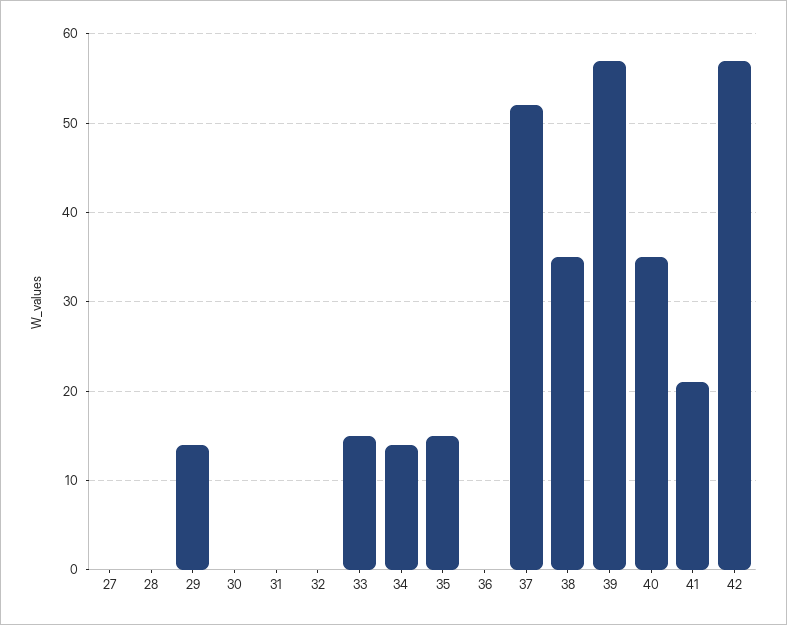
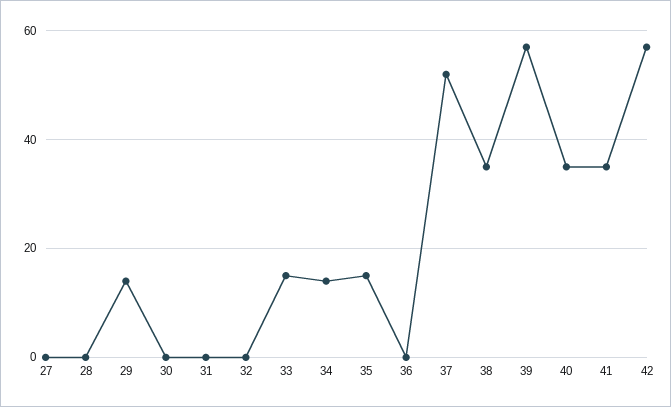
  {
    "27": 0,
    "28": 0,
    "29": 14,
    "30": 0,
    "31": 0,
    "32": 0,
    "33": 15,
    "34": 14,
    "35": 15,
    "36": 0,
    "37": 52,
    "38": 35,
    "39": 57,
    "40": 35,
-   "41": 21,
+   "41": 35,
    "42": 57
  }

